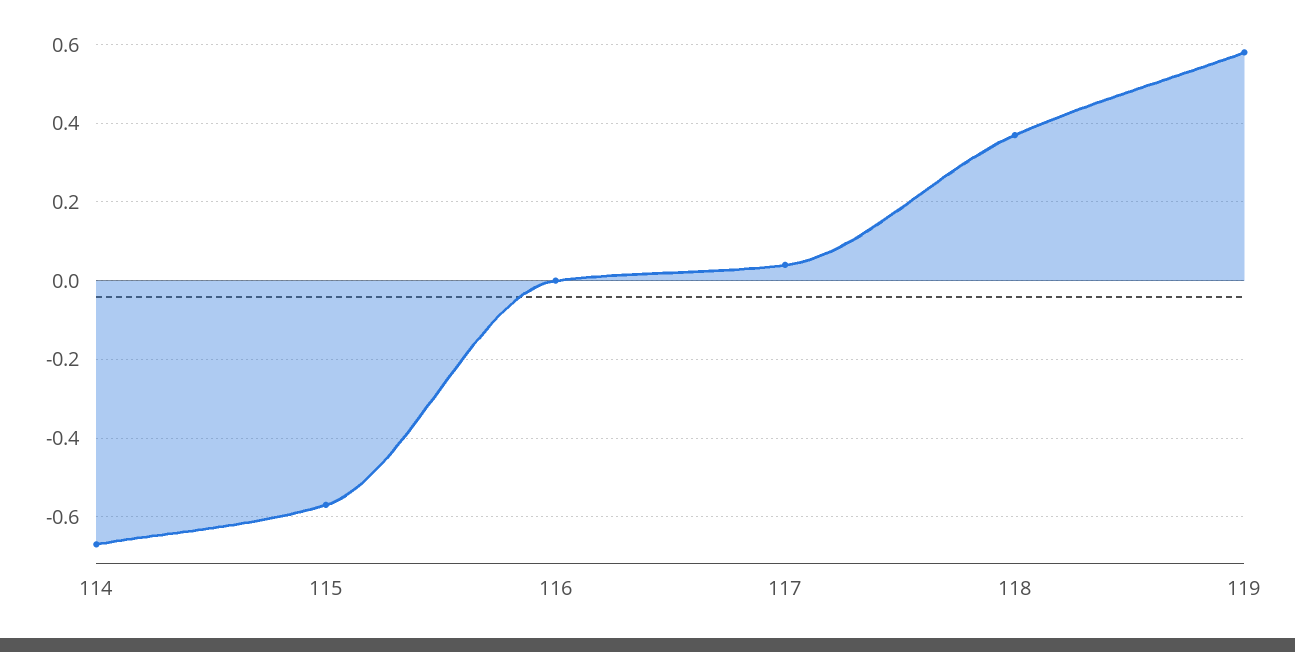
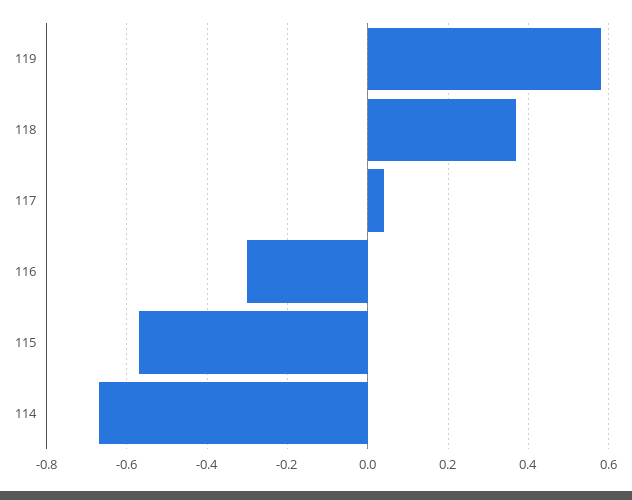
  {
    "114": -0.65,
    "115": -0.55,
-   "116": 0,
+   "116": -0.3,
    "117": 0.05,
    "118": 0.35,
    "119": 0.6
  }

